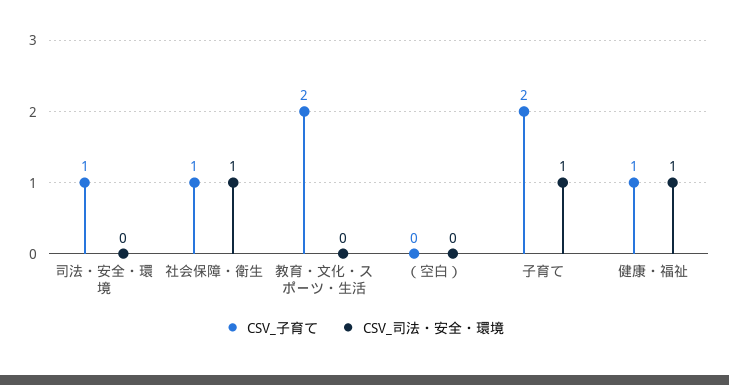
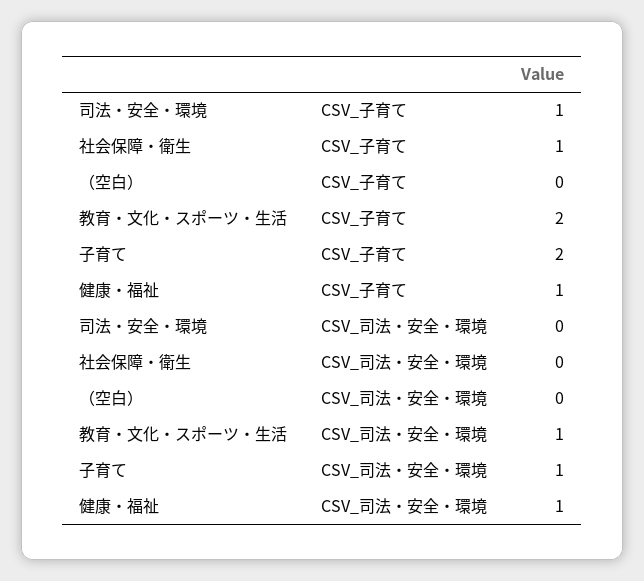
  {
    "CSV_子育て": {
      "司法・安全・環境": 1,
      "社会保障・衛生": 1,
      "教育・文化・スポーツ・生活": 2,
      "（空白）": 0,
      "子育て": 2,
      "健康・福祉": 1
    },
    "CSV_司法・安全・環境": {
      "司法・安全・環境": 0,
-     "社会保障・衛生": 1,
+     "社会保障・衛生": 0,
-     "教育・文化・スポーツ・生活": 0,
+     "教育・文化・スポーツ・生活": 1,
      "（空白）": 0,
      "子育て": 1,
      "健康・福祉": 1
    }
  }

